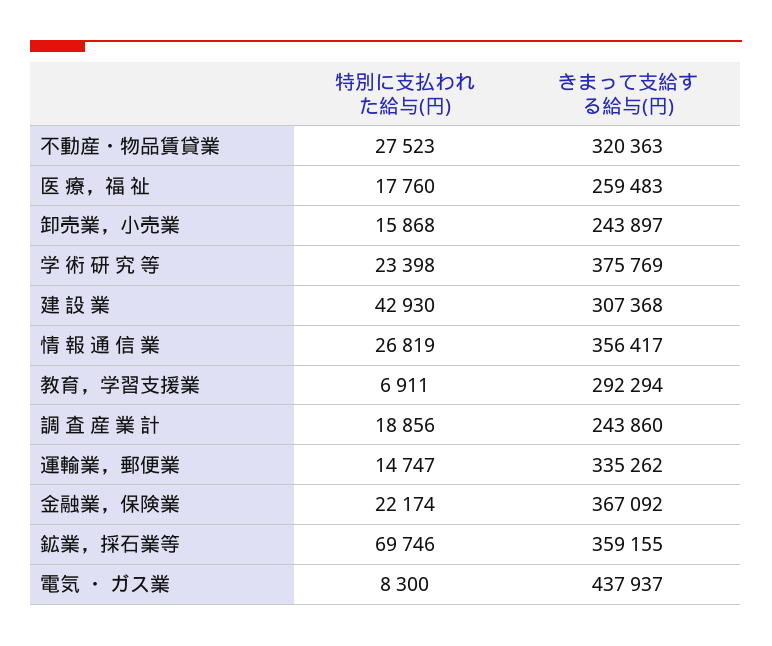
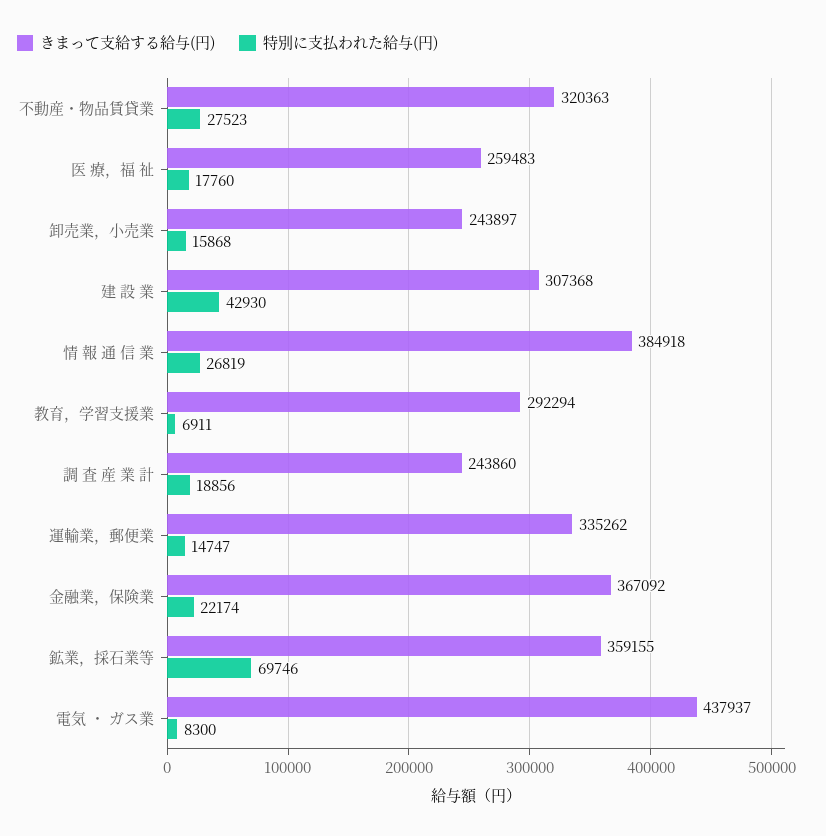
  {
    "特別に支払われた給与(円)": {
      "不動産・物品賃貸業": 27523,
      "医 療，福 祉": 17760,
      "卸売業，小売業": 15868,
-     "学 術 研 究 等": 23398,
      "建 設 業": 42930,
      "情 報 通 信 業": 26819,
      "教育，学習支援業": 6911,
      "調 査 産 業 計": 18856,
      "運輸業，郵便業": 14747,
      "金融業，保険業": 22174,
      "鉱業，採石業等": 69746,
      "電気 ・ ガス業": 8300
    },
    "きまって支給する給与(円)": {
      "不動産・物品賃貸業": 320363,
      "医 療，福 祉": 259483,
      "卸売業，小売業": 243897,
-     "学 術 研 究 等": 375769,
      "建 設 業": 307368,
-     "情 報 通 信 業": 356417,
+     "情 報 通 信 業": 384918,
      "教育，学習支援業": 292294,
      "調 査 産 業 計": 243860,
      "運輸業，郵便業": 335262,
      "金融業，保険業": 367092,
      "鉱業，採石業等": 359155,
      "電気 ・ ガス業": 437937
    }
  }

